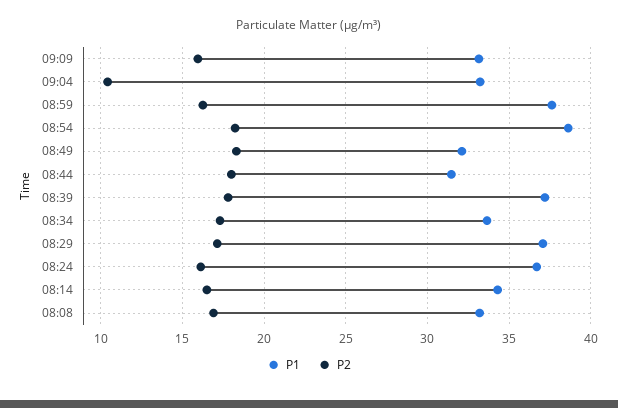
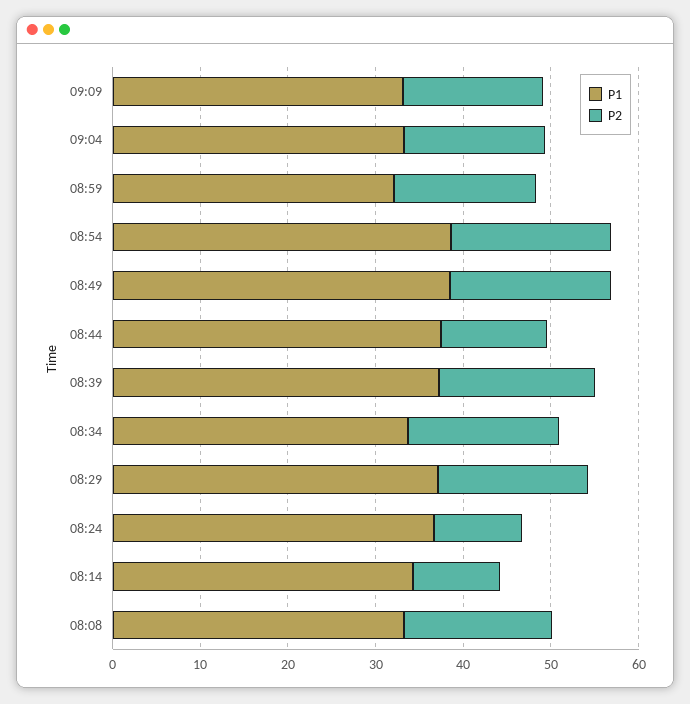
  {
    "P1": {
      "09:09": 33,
      "09:04": 33,
-     "08:59": 37.5,
+     "08:59": 32,
      "08:54": 38.5,
-     "08:49": 32,
+     "08:49": 38,
-     "08:44": 31.5,
+     "08:44": 38,
      "08:39": 37,
      "08:34": 33.5,
      "08:29": 37,
      "08:24": 36.5,
      "08:14": 34.5,
      "08:08": 33
    },
    "P2": {
      "09:09": 16,
-     "09:04": 10.5,
+     "09:04": 16,
      "08:59": 16.5,
      "08:54": 18,
      "08:49": 18.5,
-     "08:44": 18,
+     "08:44": 12,
      "08:39": 18,
      "08:34": 17.5,
      "08:29": 17,
-     "08:24": 16,
+     "08:24": 10,
-     "08:14": 16.5,
+     "08:14": 10,
      "08:08": 17
    }
  }

